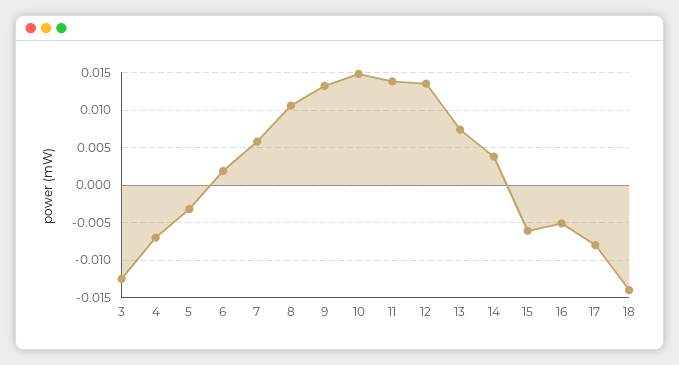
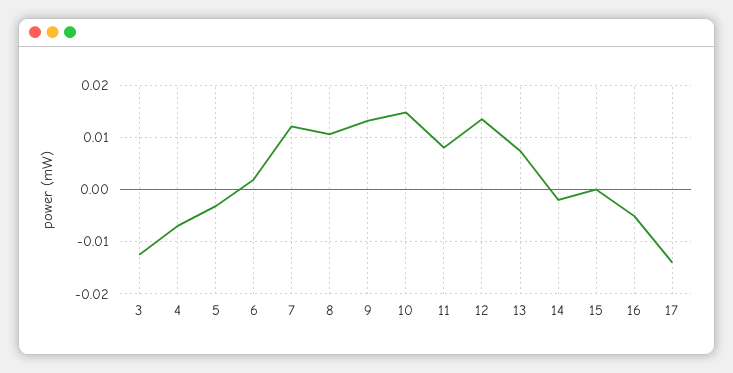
  {
    "3": -0.013,
    "4": -0.007,
    "5": -0.003,
    "6": 0.002,
-   "7": 0.006,
+   "7": 0.012,
    "8": 0.011,
    "9": 0.013,
    "10": 0.015,
-   "11": 0.014,
+   "11": 0.008,
    "12": 0.014,
    "13": 0.007,
-   "14": 0.004,
+   "14": -0.002,
-   "15": -0.006,
+   "15": 0,
    "16": -0.005,
-   "17": -0.008,
+   "17": -0.014
-   "18": -0.014
  }

